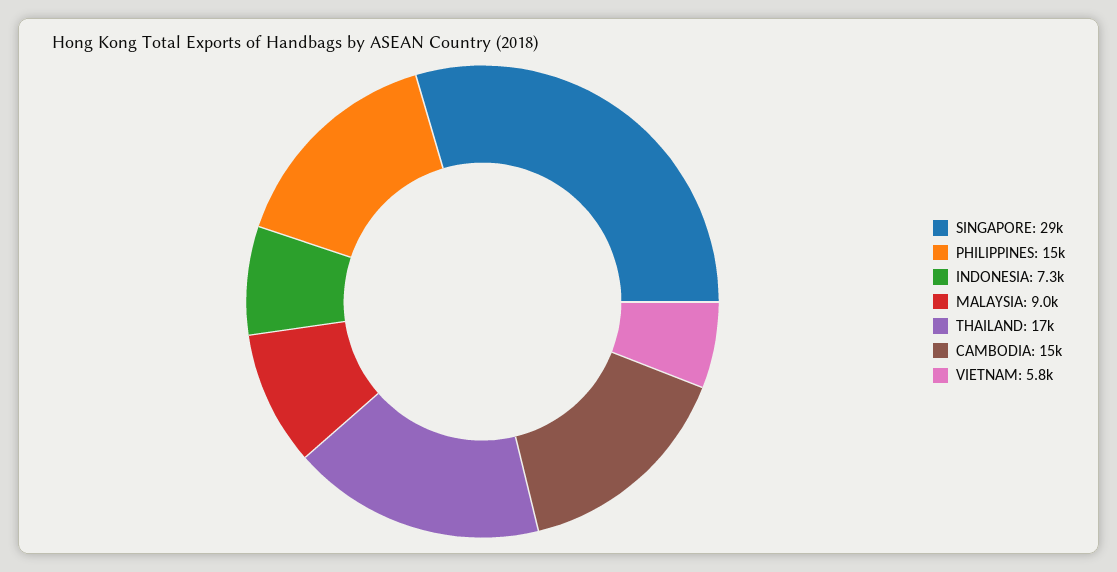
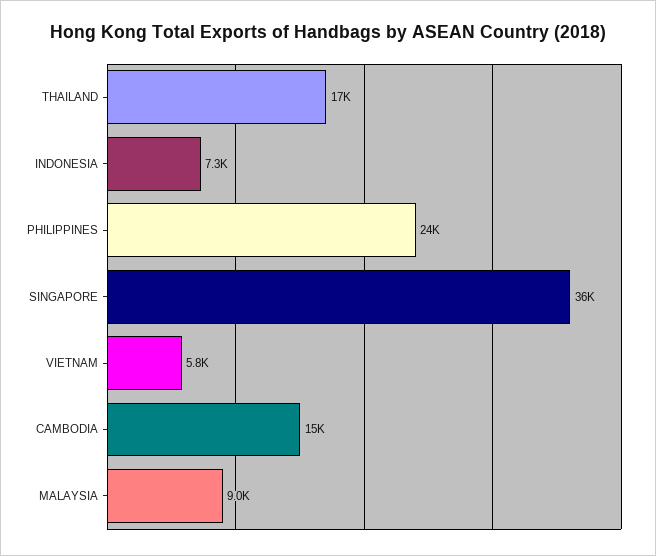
  {
-   "SINGAPORE": 29000,
+   "SINGAPORE": 36000,
-   "PHILIPPINES": 15000,
+   "PHILIPPINES": 24000,
    "INDONESIA": 7300,
    "MALAYSIA": 9000,
    "THAILAND": 17000,
    "CAMBODIA": 15000,
    "VIETNAM": 5800
  }

